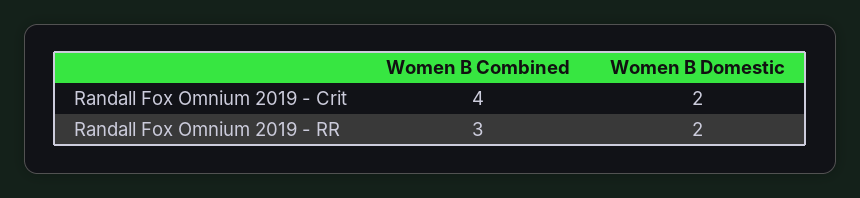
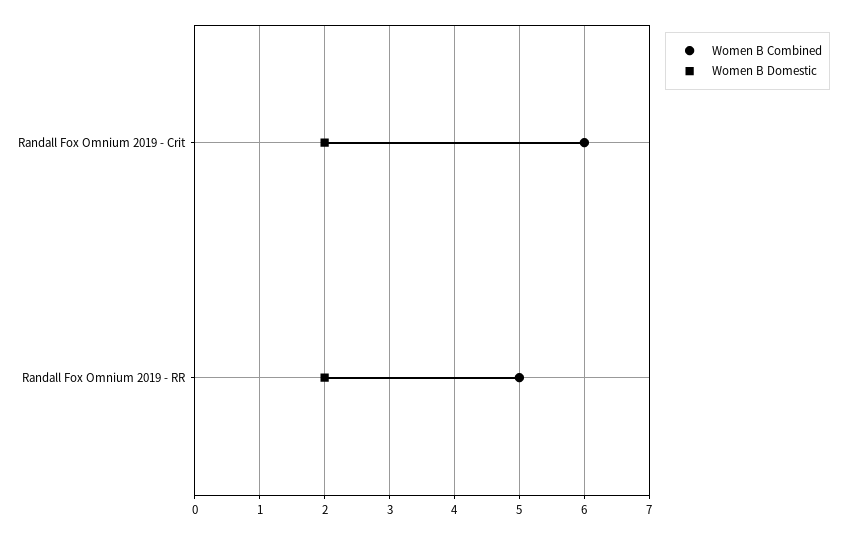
  {
    "Women B Combined": {
-     "Randall Fox Omnium 2019 - Crit": 4,
+     "Randall Fox Omnium 2019 - Crit": 6,
-     "Randall Fox Omnium 2019 - RR": 3
+     "Randall Fox Omnium 2019 - RR": 5
    },
    "Women B Domestic": {
      "Randall Fox Omnium 2019 - Crit": 2,
      "Randall Fox Omnium 2019 - RR": 2
    }
  }

